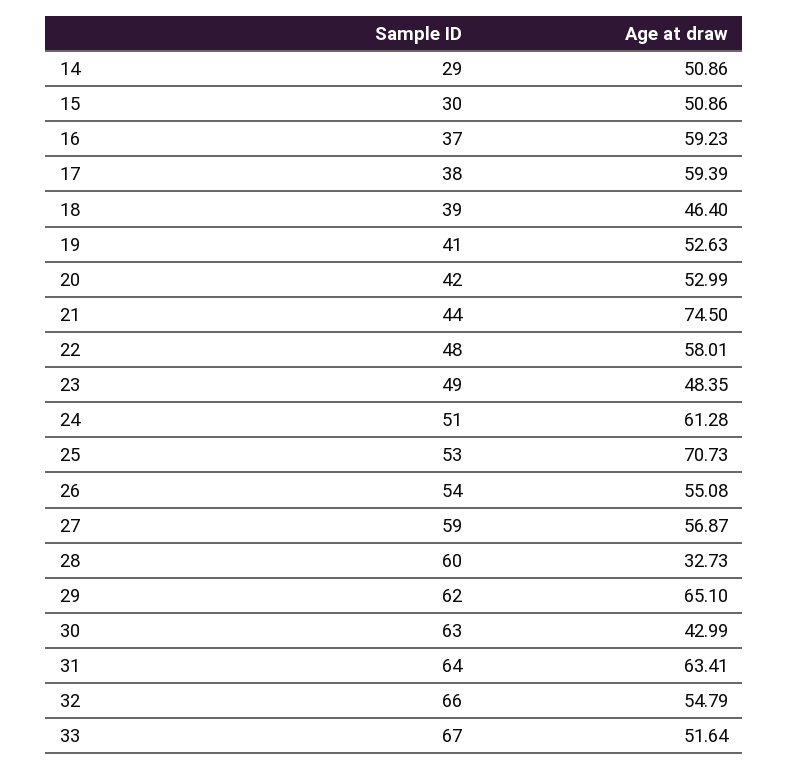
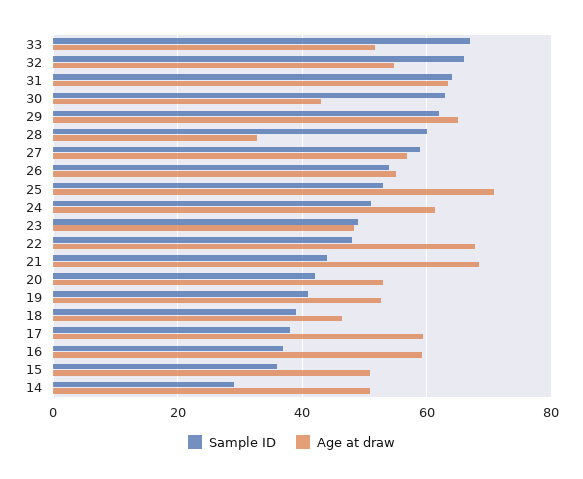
  {
    "Sample ID": {
      "14": 29,
-     "15": 30,
+     "15": 36,
      "16": 37,
      "17": 38,
      "18": 39,
      "19": 41,
      "20": 42,
      "21": 44,
      "22": 48,
      "23": 49,
      "24": 51,
      "25": 53,
      "26": 54,
      "27": 59,
      "28": 60,
      "29": 62,
      "30": 63,
      "31": 64,
      "32": 66,
      "33": 67
    },
    "Age at draw": {
      "14": 50.86,
      "15": 50.86,
      "16": 59.23,
      "17": 59.39,
      "18": 46.4,
      "19": 52.63,
      "20": 52.99,
-     "21": 74.5,
+     "21": 68,
-     "22": 58.01,
+     "22": 68,
      "23": 48.35,
      "24": 61.28,
      "25": 70.73,
      "26": 55.08,
      "27": 56.87,
      "28": 32.73,
      "29": 65.1,
      "30": 42.99,
      "31": 63.41,
      "32": 54.79,
      "33": 51.64
    }
  }

